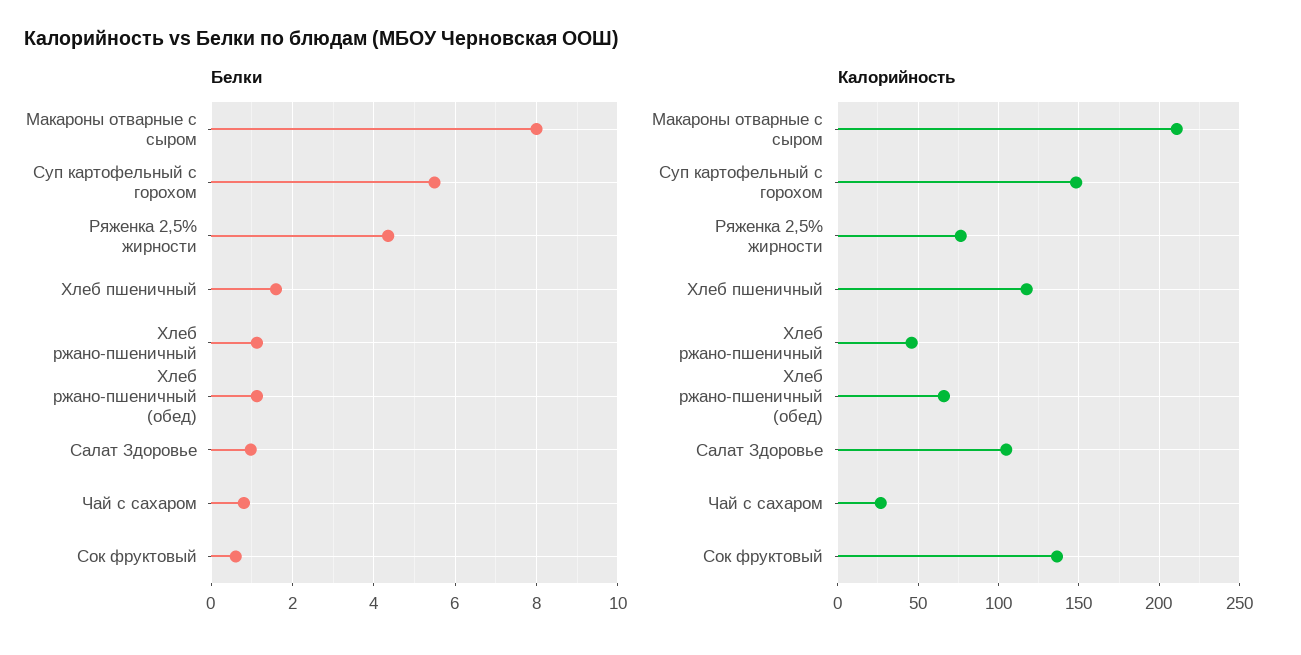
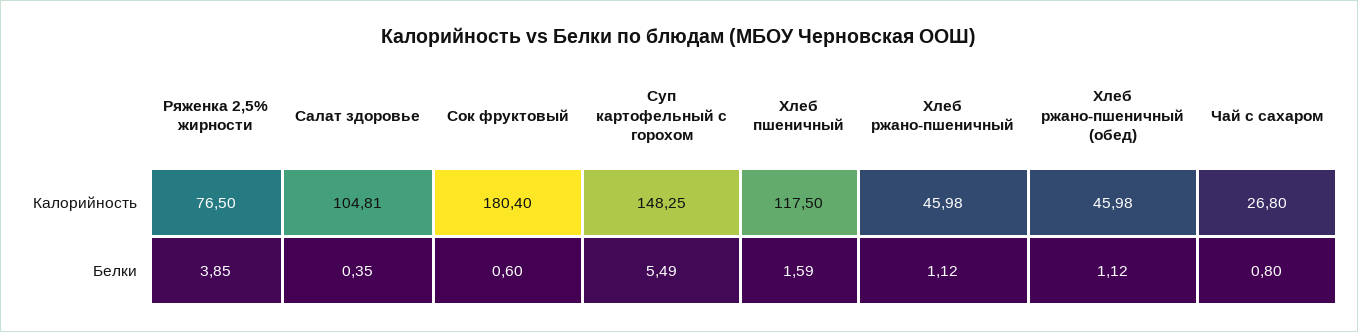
  {
    "Белки": {
-     "Макароны отварные с сыром": 8,
      "Суп картофельный с горохом": 5.49,
-     "Ряженка 2,5% жирности": 4.4,
+     "Ряженка 2,5% жирности": 3.85,
      "Хлеб пшеничный": 1.59,
      "Хлеб ржано-пшеничный": 1.12,
      "Хлеб ржано-пшеничный (обед)": 1.12,
-     "Салат Здоровье": 1,
+     "Салат Здоровье": 0.35,
      "Чай с сахаром": 0.8,
      "Сок фруктовый": 0.6
    },
    "Калорийность": {
-     "Макароны отварные с сыром": 210,
      "Суп картофельный с горохом": 148.25,
      "Ряженка 2,5% жирности": 76.5,
      "Хлеб пшеничный": 117.5,
      "Хлеб ржано-пшеничный": 45.98,
-     "Хлеб ржано-пшеничный (обед)": 65,
+     "Хлеб ржано-пшеничный (обед)": 45.98,
      "Салат Здоровье": 104.81,
      "Чай с сахаром": 26.8,
-     "Сок фруктовый": 135
+     "Сок фруктовый": 180.4
    }
  }

